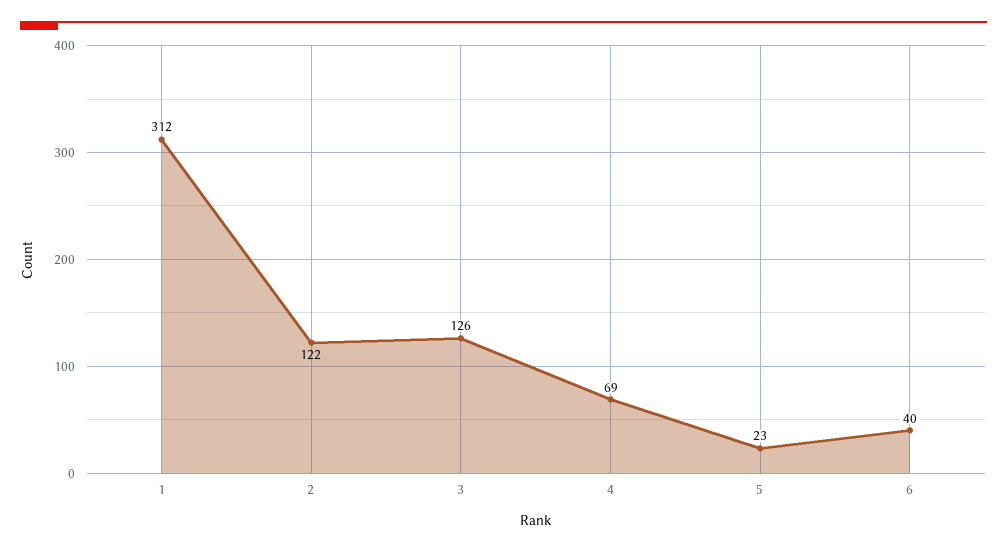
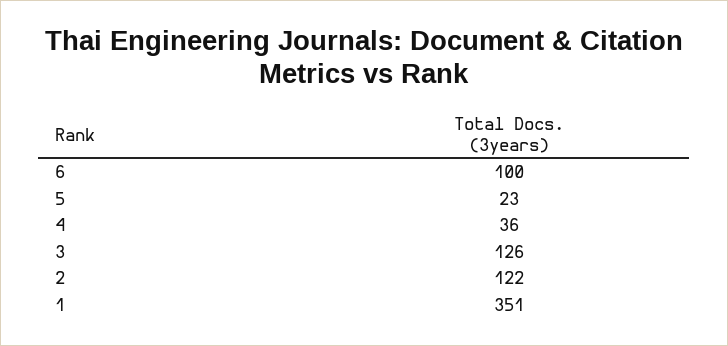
  {
-   "1": 312,
+   "1": 351,
    "2": 122,
    "3": 126,
-   "4": 69,
+   "4": 36,
    "5": 23,
-   "6": 40
+   "6": 100
  }

